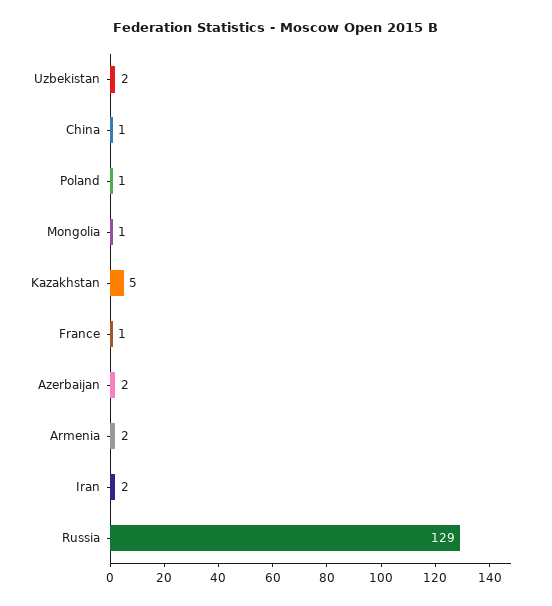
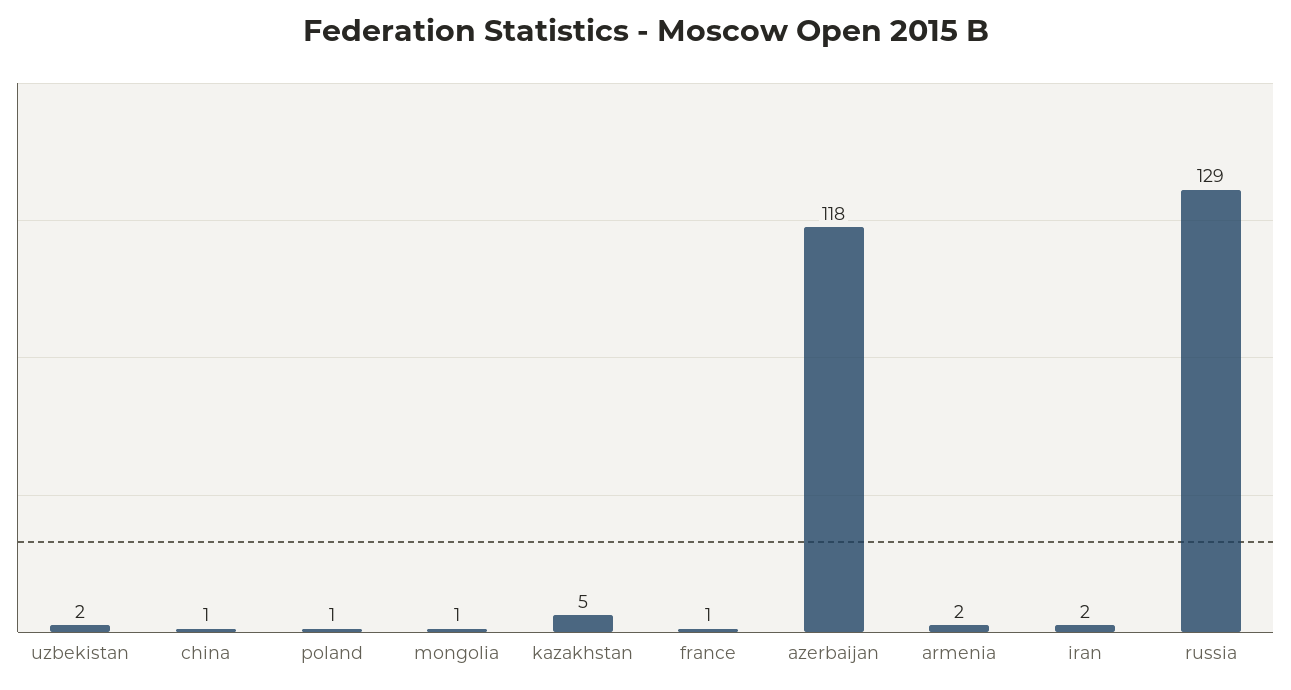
  {
    "Uzbekistan": 2,
    "China": 1,
    "Poland": 1,
    "Mongolia": 1,
    "Kazakhstan": 5,
    "France": 1,
-   "Azerbaijan": 2,
+   "Azerbaijan": 118,
    "Armenia": 2,
    "Iran": 2,
    "Russia": 129
  }

